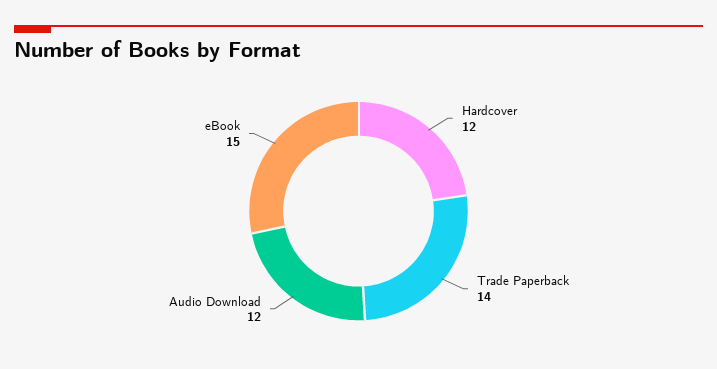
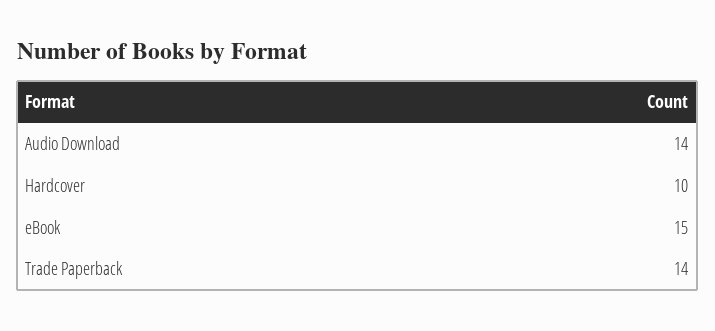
  {
-   "Hardcover": 12,
+   "Hardcover": 10,
    "Trade Paperback": 14,
-   "Audio Download": 12,
+   "Audio Download": 14,
    "eBook": 15
  }

